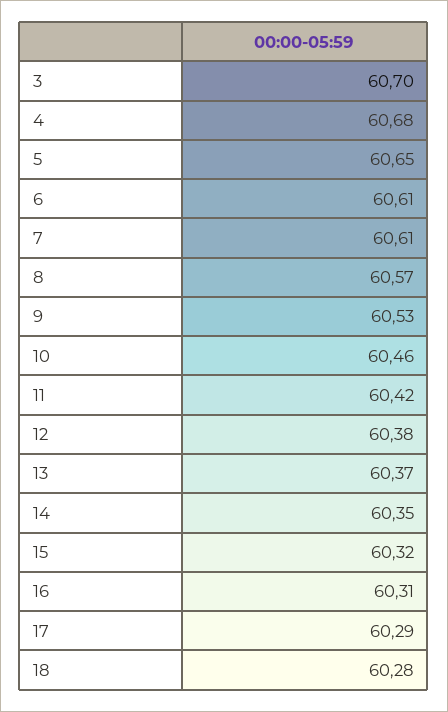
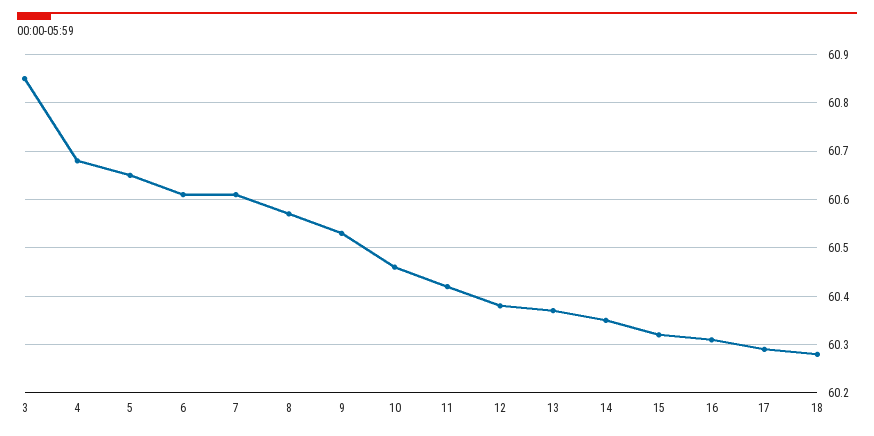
  {
-   "3": 60.7,
+   "3": 60.85,
    "4": 60.68,
    "5": 60.65,
    "6": 60.61,
    "7": 60.61,
    "8": 60.57,
    "9": 60.53,
    "10": 60.46,
    "11": 60.42,
    "12": 60.38,
    "13": 60.37,
    "14": 60.35,
    "15": 60.32,
    "16": 60.31,
    "17": 60.29,
    "18": 60.28
  }

